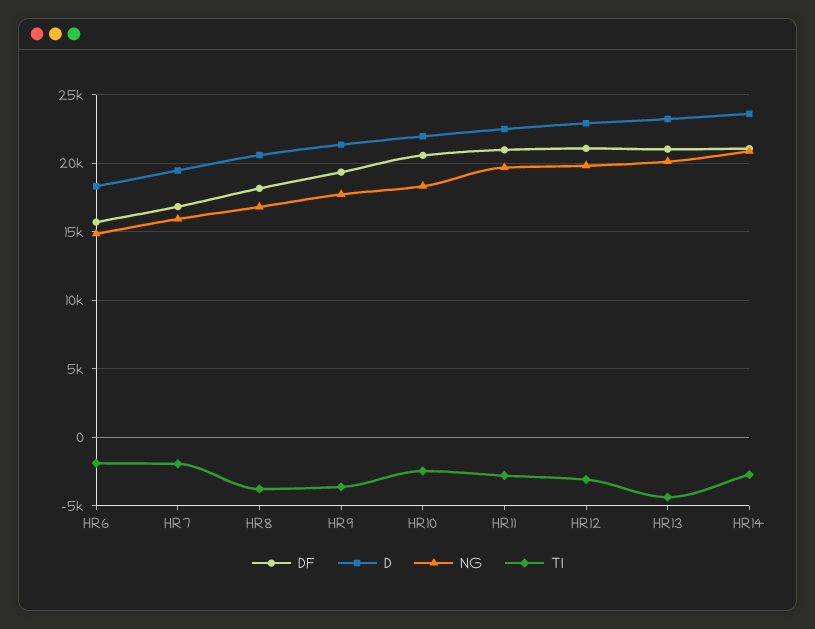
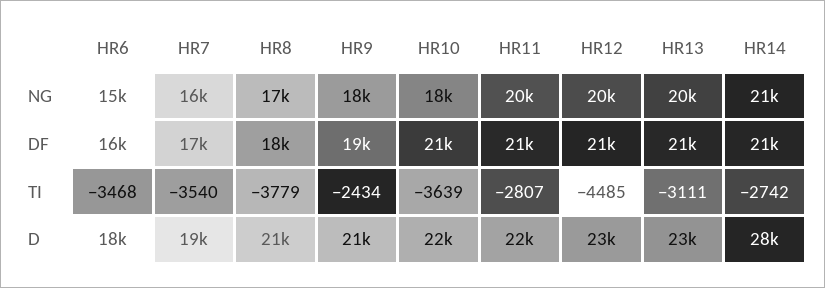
  {
    "DF": {
      "HR6": 16000,
      "HR7": 17000,
      "HR8": 18000,
      "HR9": 19000,
      "HR10": 21000,
      "HR11": 21000,
      "HR12": 21000,
      "HR13": 21000,
      "HR14": 21000
    },
    "D": {
      "HR6": 18000,
      "HR7": 19000,
      "HR8": 21000,
      "HR9": 21000,
      "HR10": 22000,
      "HR11": 22000,
      "HR12": 23000,
      "HR13": 23000,
-     "HR14": 23500
+     "HR14": 28000
    },
    "NG": {
      "HR6": 15000,
      "HR7": 16000,
      "HR8": 17000,
      "HR9": 18000,
      "HR10": 18000,
      "HR11": 20000,
      "HR12": 20000,
      "HR13": 20000,
      "HR14": 21000
    },
    "TI": {
-     "HR6": -2000,
+     "HR6": -3468,
-     "HR7": -2000,
+     "HR7": -3540,
      "HR8": -3779,
-     "HR9": -3500,
+     "HR9": -2434,
-     "HR10": -2500,
+     "HR10": -3639,
      "HR11": -2807,
-     "HR12": -3000,
+     "HR12": -4485,
-     "HR13": -4500,
+     "HR13": -3111,
      "HR14": -2742
    }
  }

